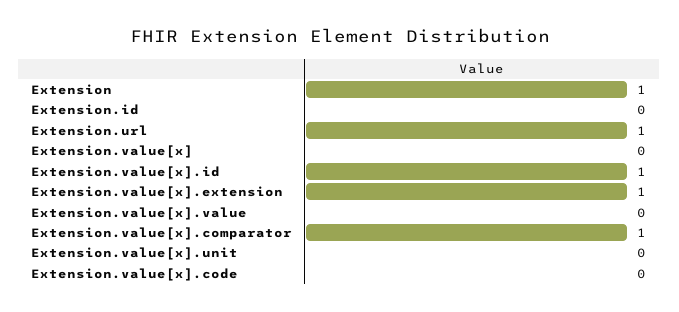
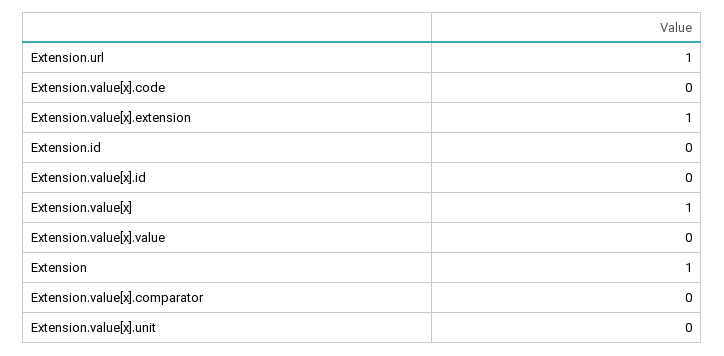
  {
    "Extension": 1,
    "Extension.id": 0,
    "Extension.url": 1,
-   "Extension.value[x]": 0,
+   "Extension.value[x]": 1,
-   "Extension.value[x].id": 1,
+   "Extension.value[x].id": 0,
    "Extension.value[x].extension": 1,
    "Extension.value[x].value": 0,
-   "Extension.value[x].comparator": 1,
+   "Extension.value[x].comparator": 0,
    "Extension.value[x].unit": 0,
    "Extension.value[x].code": 0
  }

